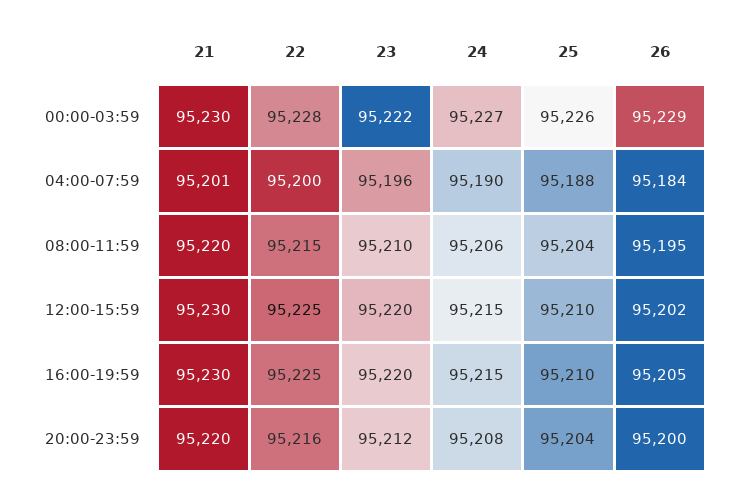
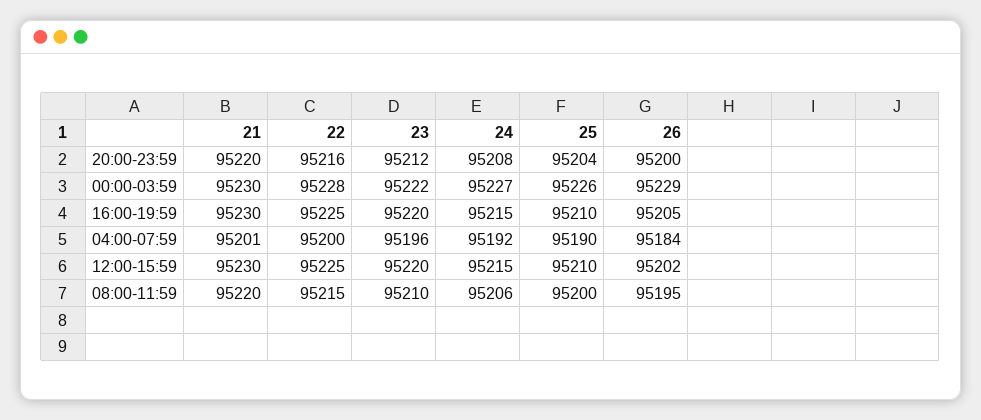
  {
    "21": {
      "00:00-03:59": 95230,
      "04:00-07:59": 95201,
      "08:00-11:59": 95220,
      "12:00-15:59": 95230,
      "16:00-19:59": 95230,
      "20:00-23:59": 95220
    },
    "22": {
      "00:00-03:59": 95228,
      "04:00-07:59": 95200,
      "08:00-11:59": 95215,
      "12:00-15:59": 95225,
      "16:00-19:59": 95225,
      "20:00-23:59": 95216
    },
    "23": {
      "00:00-03:59": 95222,
      "04:00-07:59": 95196,
      "08:00-11:59": 95210,
      "12:00-15:59": 95220,
      "16:00-19:59": 95220,
      "20:00-23:59": 95212
    },
    "24": {
      "00:00-03:59": 95227,
-     "04:00-07:59": 95190,
+     "04:00-07:59": 95192,
      "08:00-11:59": 95206,
      "12:00-15:59": 95215,
      "16:00-19:59": 95215,
      "20:00-23:59": 95208
    },
    "25": {
      "00:00-03:59": 95226,
-     "04:00-07:59": 95188,
+     "04:00-07:59": 95190,
-     "08:00-11:59": 95204,
+     "08:00-11:59": 95200,
      "12:00-15:59": 95210,
      "16:00-19:59": 95210,
      "20:00-23:59": 95204
    },
    "26": {
      "00:00-03:59": 95229,
      "04:00-07:59": 95184,
      "08:00-11:59": 95195,
      "12:00-15:59": 95202,
      "16:00-19:59": 95205,
      "20:00-23:59": 95200
    }
  }

